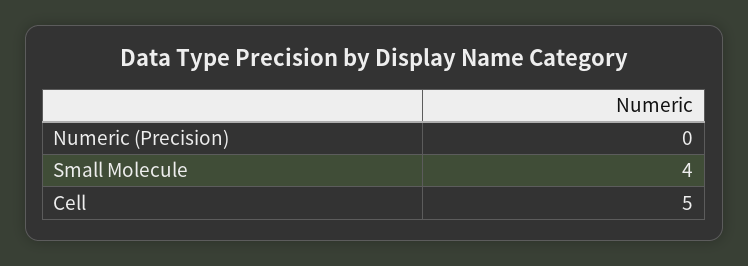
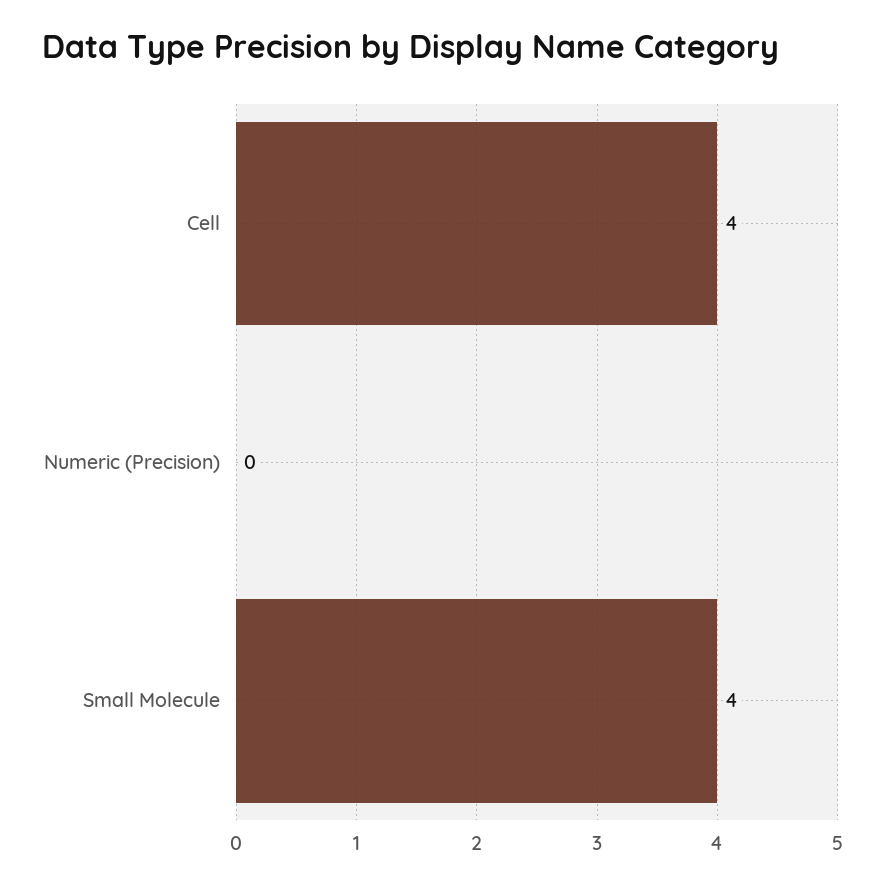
  {
    "Numeric (Precision)": 0,
    "Small Molecule": 4,
-   "Cell": 5
+   "Cell": 4
  }

